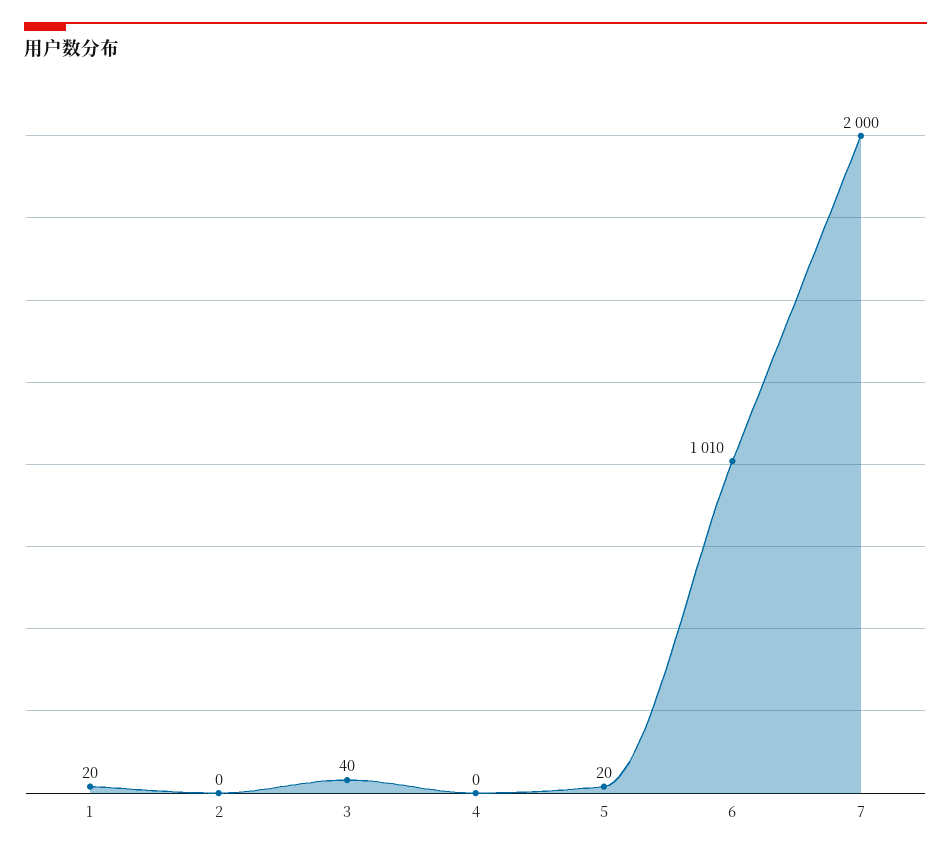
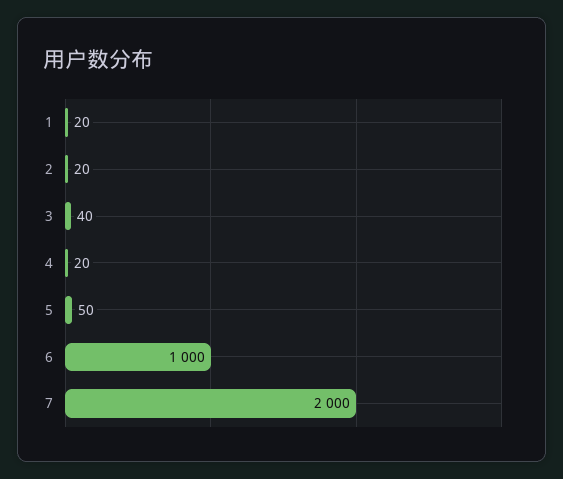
  {
    "1": 20,
-   "2": 0,
+   "2": 20,
    "3": 40,
-   "4": 0,
+   "4": 20,
-   "5": 20,
+   "5": 50,
-   "6": 1010,
+   "6": 1000,
    "7": 2000
  }

